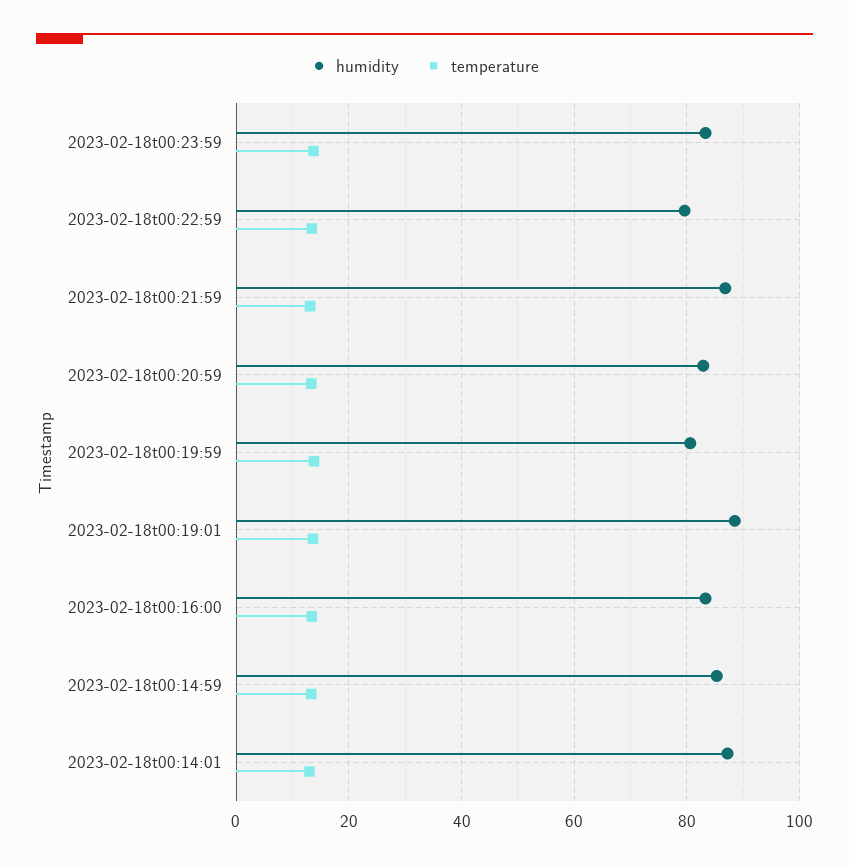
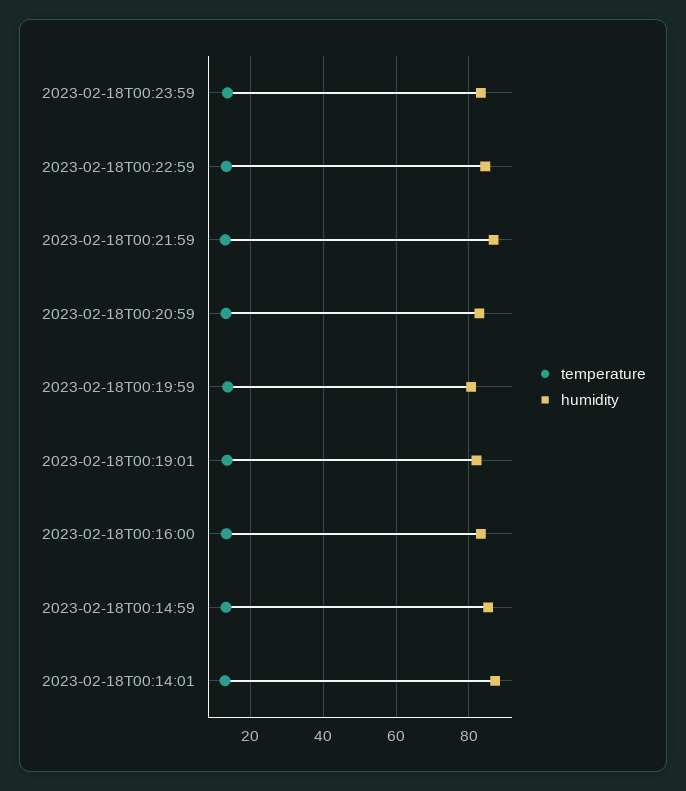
  {
    "humidity": {
      "2023-02-18t00:23:59": 84,
-     "2023-02-18t00:22:59": 80,
+     "2023-02-18t00:22:59": 84,
      "2023-02-18t00:21:59": 86,
      "2023-02-18t00:20:59": 82,
      "2023-02-18t00:19:59": 80,
-     "2023-02-18t00:19:01": 88,
+     "2023-02-18t00:19:01": 82,
      "2023-02-18t00:16:00": 84,
      "2023-02-18t00:14:59": 86,
      "2023-02-18t00:14:01": 88
    },
    "temperature": {
      "2023-02-18t00:23:59": 14,
      "2023-02-18t00:22:59": 14,
      "2023-02-18t00:21:59": 14,
      "2023-02-18t00:20:59": 14,
      "2023-02-18t00:19:59": 14,
      "2023-02-18t00:19:01": 14,
      "2023-02-18t00:16:00": 14,
      "2023-02-18t00:14:59": 14,
      "2023-02-18t00:14:01": 14
    }
  }

